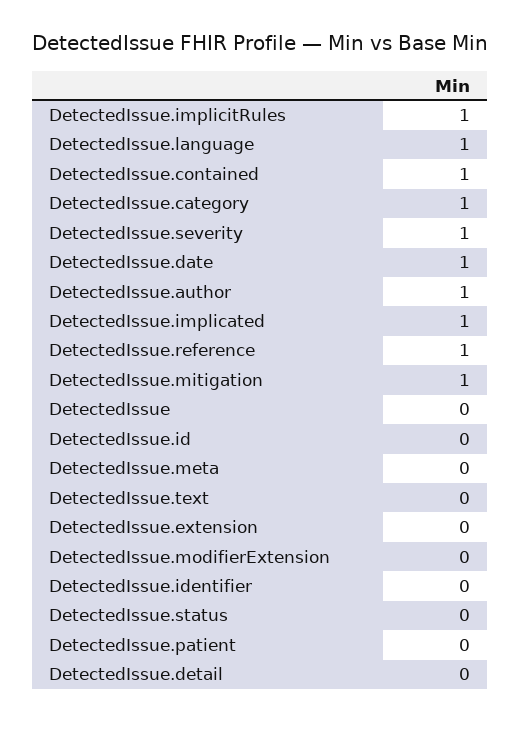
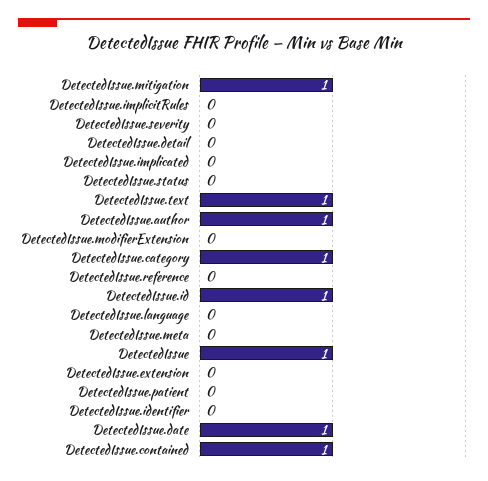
  {
-   "DetectedIssue.implicitRules": 1,
+   "DetectedIssue.implicitRules": 0,
-   "DetectedIssue.language": 1,
+   "DetectedIssue.language": 0,
    "DetectedIssue.contained": 1,
    "DetectedIssue.category": 1,
-   "DetectedIssue.severity": 1,
+   "DetectedIssue.severity": 0,
    "DetectedIssue.date": 1,
    "DetectedIssue.author": 1,
-   "DetectedIssue.implicated": 1,
+   "DetectedIssue.implicated": 0,
-   "DetectedIssue.reference": 1,
+   "DetectedIssue.reference": 0,
    "DetectedIssue.mitigation": 1,
-   "DetectedIssue": 0,
+   "DetectedIssue": 1,
-   "DetectedIssue.id": 0,
+   "DetectedIssue.id": 1,
    "DetectedIssue.meta": 0,
-   "DetectedIssue.text": 0,
+   "DetectedIssue.text": 1,
    "DetectedIssue.extension": 0,
    "DetectedIssue.modifierExtension": 0,
    "DetectedIssue.identifier": 0,
    "DetectedIssue.status": 0,
    "DetectedIssue.patient": 0,
    "DetectedIssue.detail": 0
  }

